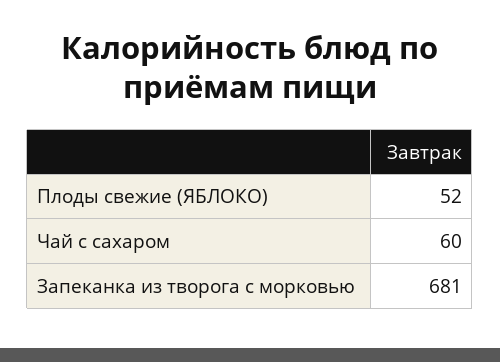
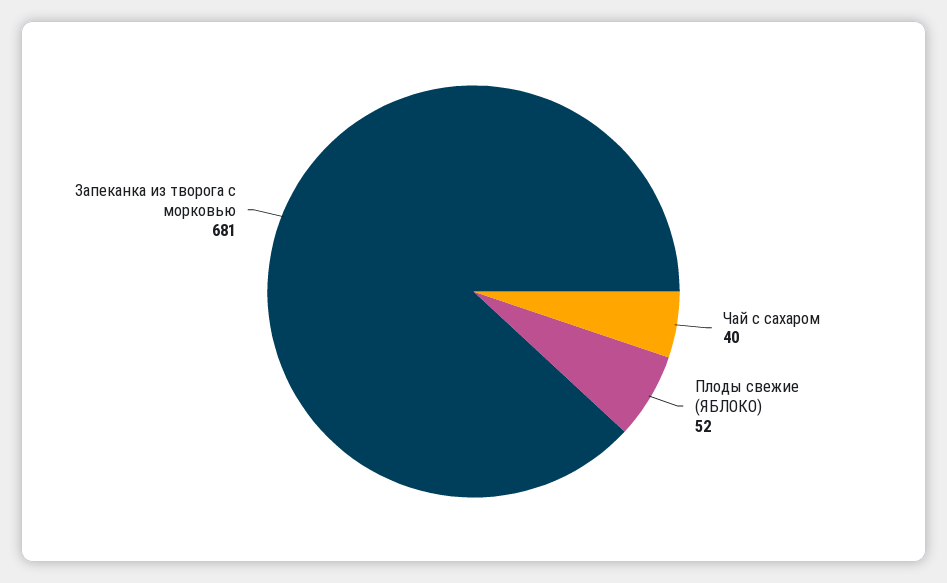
  {
    "Плоды свежие (ЯБЛОКО)": 52,
-   "Чай с сахаром": 60,
+   "Чай с сахаром": 40,
    "Запеканка из творога с морковью": 681
  }

